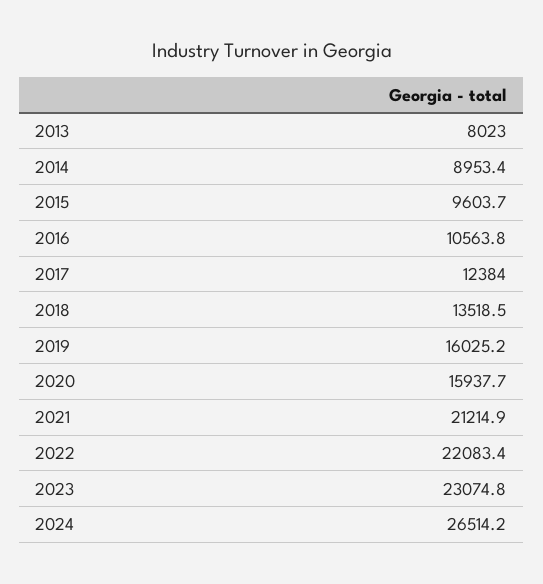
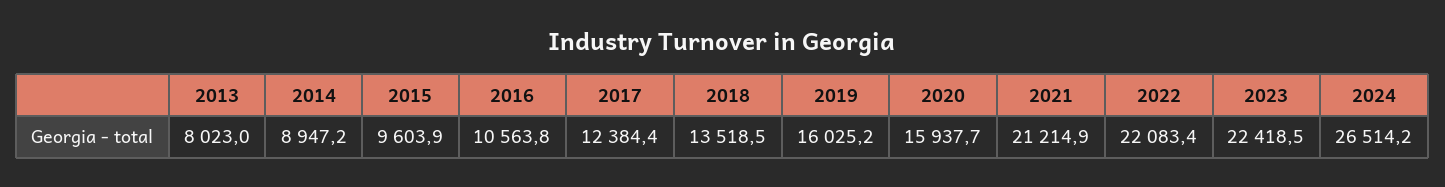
  {
    "2013": 8023,
-   "2014": 8953.4,
+   "2014": 8947.2,
-   "2015": 9603.7,
+   "2015": 9603.9,
    "2016": 10563.8,
-   "2017": 12384,
+   "2017": 12384.4,
    "2018": 13518.5,
    "2019": 16025.2,
    "2020": 15937.7,
    "2021": 21214.9,
    "2022": 22083.4,
-   "2023": 23074.8,
+   "2023": 22418.5,
    "2024": 26514.2
  }

